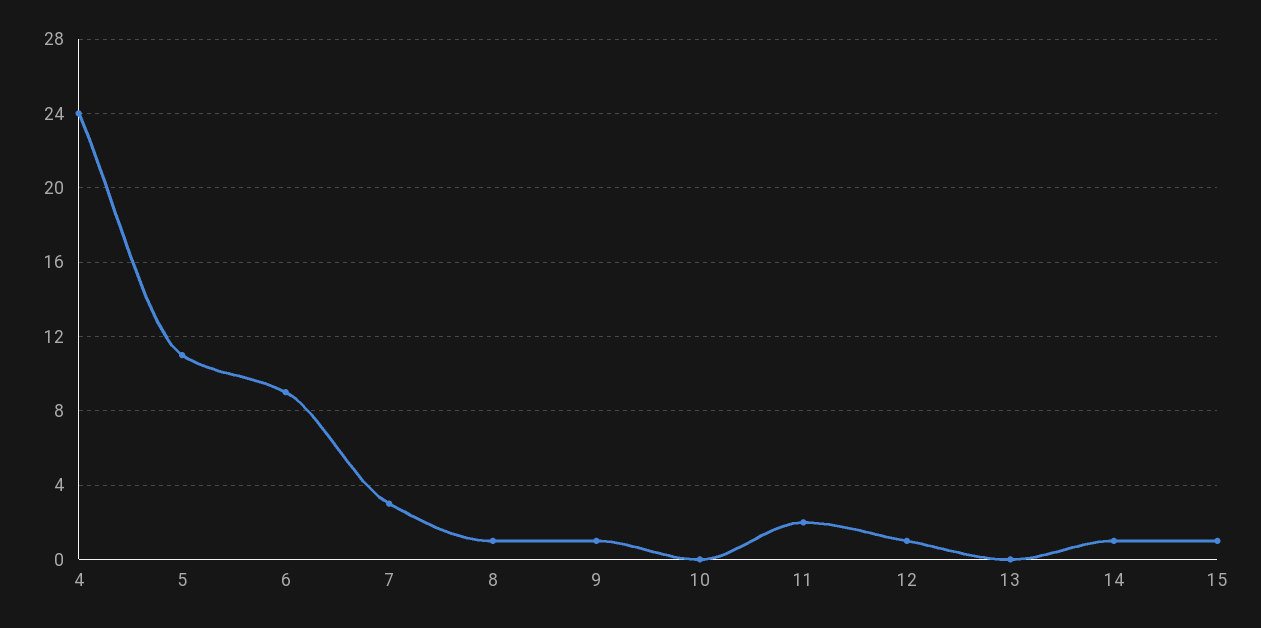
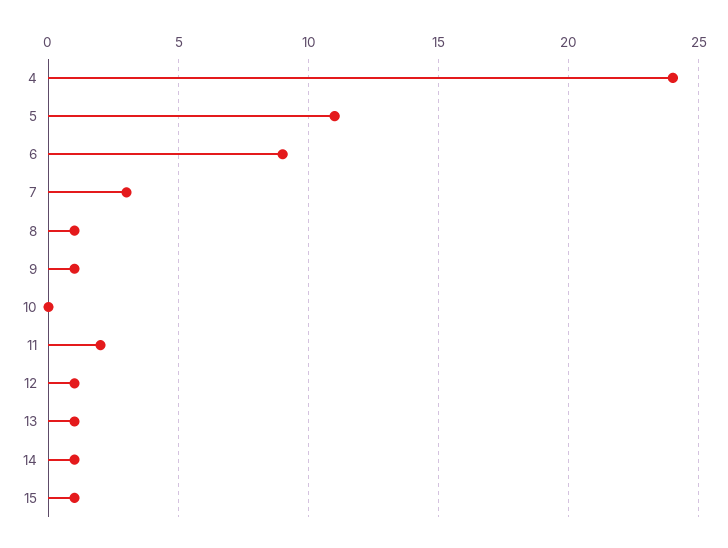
  {
    "4": 24,
    "5": 11,
    "6": 9,
    "7": 3,
    "8": 1,
    "9": 1,
    "10": 0,
    "11": 2,
    "12": 1,
-   "13": 0,
+   "13": 1,
    "14": 1,
    "15": 1
  }

